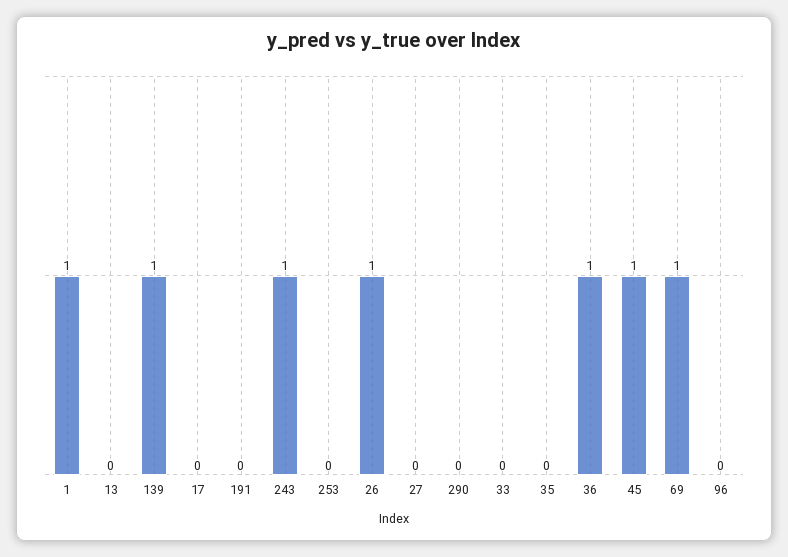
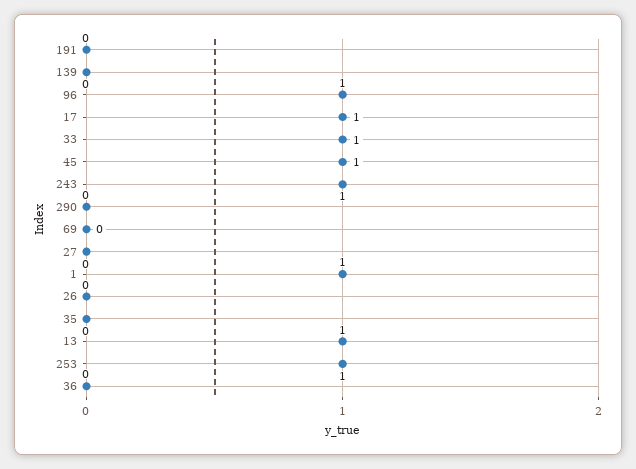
  {
    "1": 1,
-   "13": 0,
+   "13": 1,
-   "139": 1,
+   "139": 0,
-   "17": 0,
+   "17": 1,
    "191": 0,
    "243": 1,
-   "253": 0,
+   "253": 1,
-   "26": 1,
+   "26": 0,
    "27": 0,
    "290": 0,
-   "33": 0,
+   "33": 1,
    "35": 0,
-   "36": 1,
+   "36": 0,
    "45": 1,
-   "69": 1,
+   "69": 0,
-   "96": 0
+   "96": 1
  }

